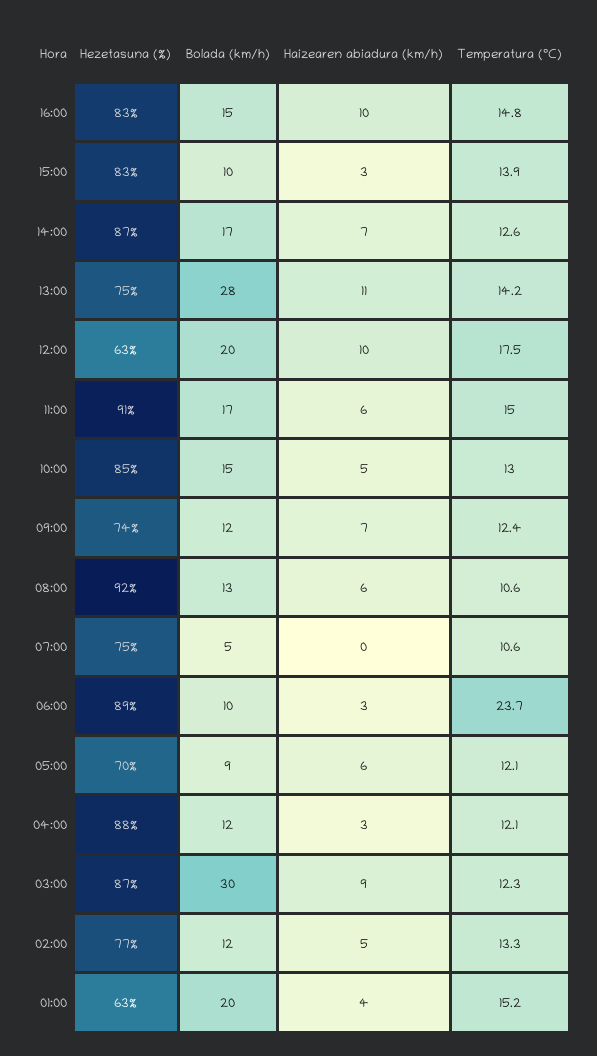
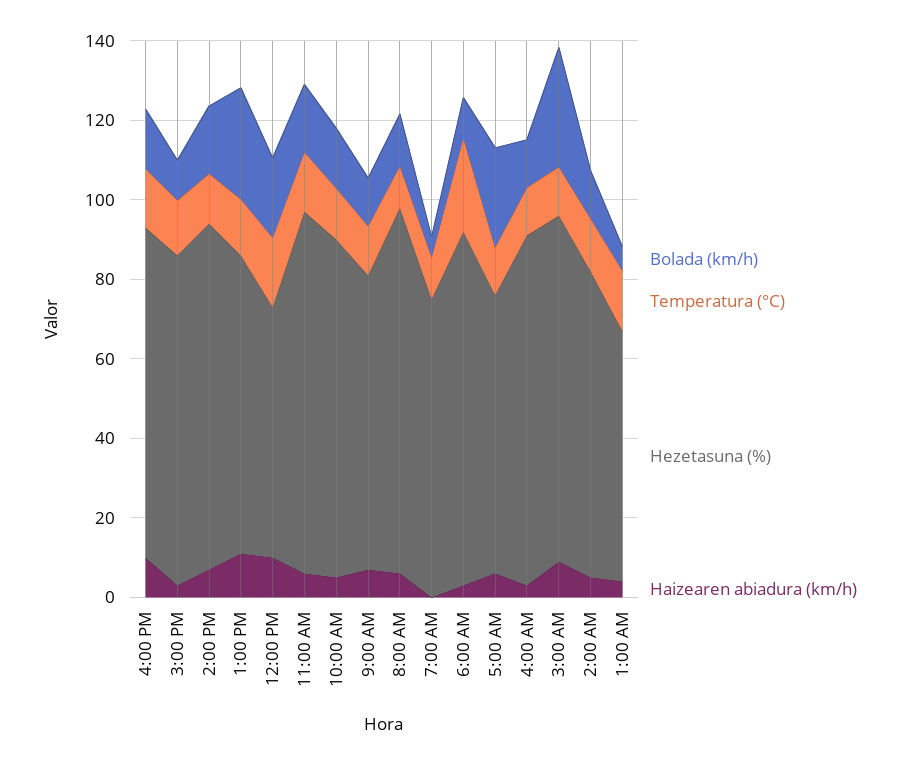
  {
    "Hezetasuna (%)": {
      "16:00": 83,
      "15:00": 83,
      "14:00": 87,
      "13:00": 75,
      "12:00": 63,
      "11:00": 91,
      "10:00": 85,
      "09:00": 74,
      "08:00": 92,
      "07:00": 75,
      "06:00": 89,
      "05:00": 70,
      "04:00": 88,
      "03:00": 87,
      "02:00": 77,
      "01:00": 63
    },
    "Bolada (km/h)": {
      "16:00": 15,
      "15:00": 10,
      "14:00": 17,
      "13:00": 28,
      "12:00": 20,
      "11:00": 17,
      "10:00": 15,
      "09:00": 12,
      "08:00": 13,
      "07:00": 5,
      "06:00": 10,
-     "05:00": 9,
+     "05:00": 25,
      "04:00": 12,
      "03:00": 30,
      "02:00": 12,
-     "01:00": 20
+     "01:00": 5
    },
    "Haizearen abiadura (km/h)": {
      "16:00": 10,
      "15:00": 3,
      "14:00": 7,
      "13:00": 11,
      "12:00": 10,
      "11:00": 6,
      "10:00": 5,
      "09:00": 7,
      "08:00": 6,
      "07:00": 0,
      "06:00": 3,
      "05:00": 6,
      "04:00": 3,
      "03:00": 9,
      "02:00": 5,
      "01:00": 4
    },
    "Temperatura (°C)": {
      "16:00": 14.8,
      "15:00": 13.9,
      "14:00": 12.6,
      "13:00": 14.2,
      "12:00": 17.5,
      "11:00": 15,
      "10:00": 13,
      "09:00": 12.4,
      "08:00": 10.6,
      "07:00": 10.6,
      "06:00": 23.7,
      "05:00": 12.1,
      "04:00": 12.1,
      "03:00": 12.3,
      "02:00": 13.3,
      "01:00": 15.2
    }
  }

